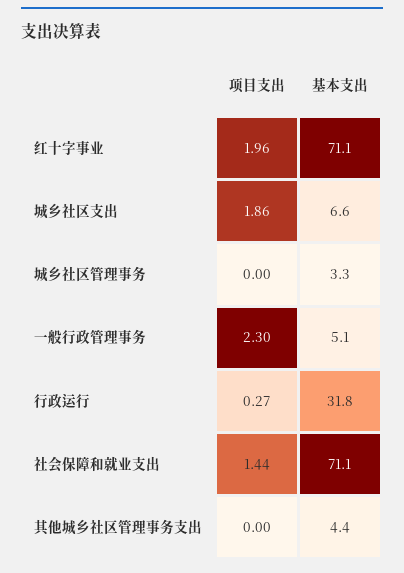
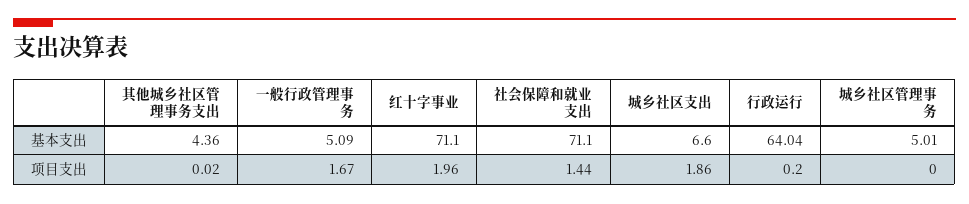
  {
    "项目支出": {
      "红十字事业": 1.96,
      "城乡社区支出": 1.86,
      "城乡社区管理事务": 0,
-     "一般行政管理事务": 2.3,
+     "一般行政管理事务": 1.67,
-     "行政运行": 0.27,
+     "行政运行": 0.2,
      "社会保障和就业支出": 1.44,
-     "其他城乡社区管理事务支出": 0
+     "其他城乡社区管理事务支出": 0.02
    },
    "基本支出": {
      "红十字事业": 71.1,
      "城乡社区支出": 6.6,
-     "城乡社区管理事务": 3.3,
+     "城乡社区管理事务": 5.01,
      "一般行政管理事务": 5.09,
-     "行政运行": 31.8,
+     "行政运行": 64.04,
      "社会保障和就业支出": 71.1,
      "其他城乡社区管理事务支出": 4.36
    }
  }

